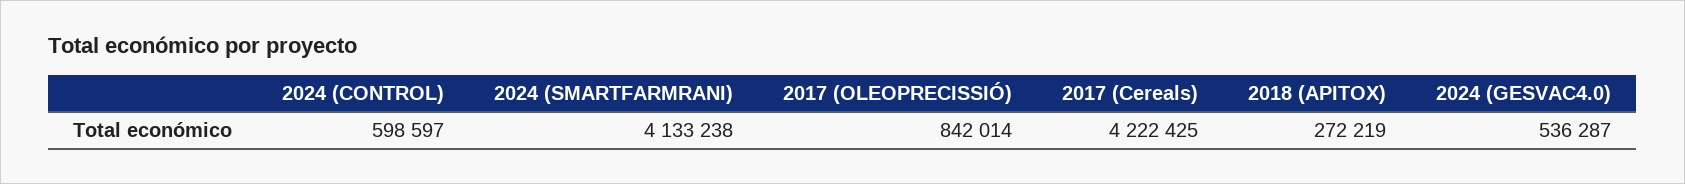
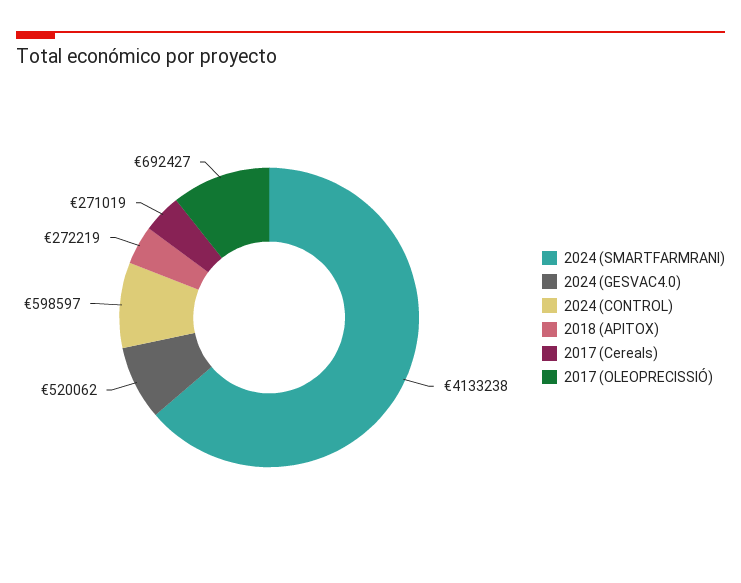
  {
    "2024 (CONTROL)": 598597,
    "2024 (SMARTFARMRANI)": 4133238,
-   "2017 (OLEOPRECISSIÓ)": 842014,
+   "2017 (OLEOPRECISSIÓ)": 692427,
-   "2017 (Cereals)": 4222425,
+   "2017 (Cereals)": 271019,
    "2018 (APITOX)": 272219,
-   "2024 (GESVAC4.0)": 536287
+   "2024 (GESVAC4.0)": 520062
  }

